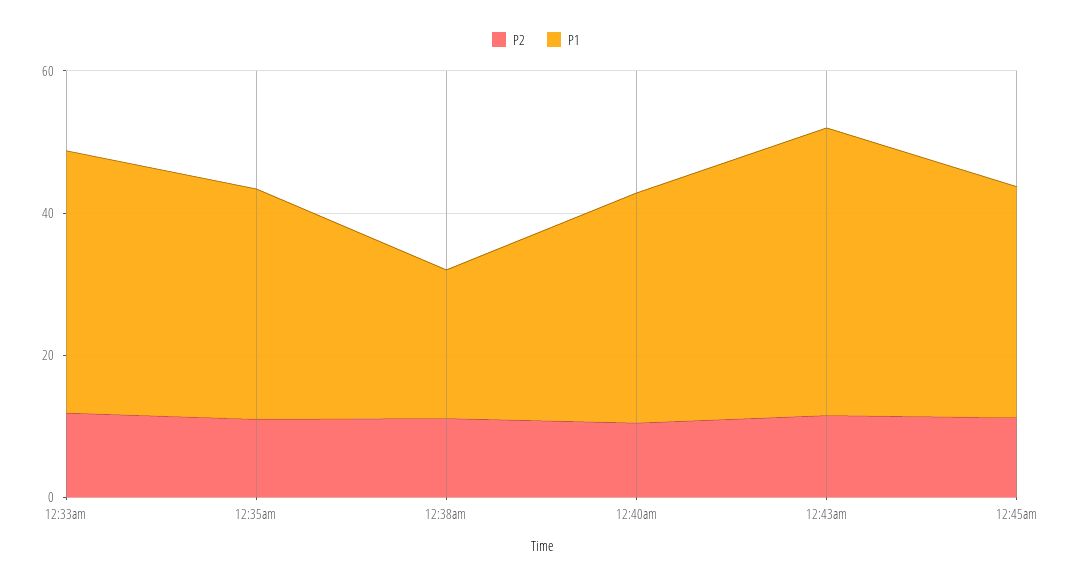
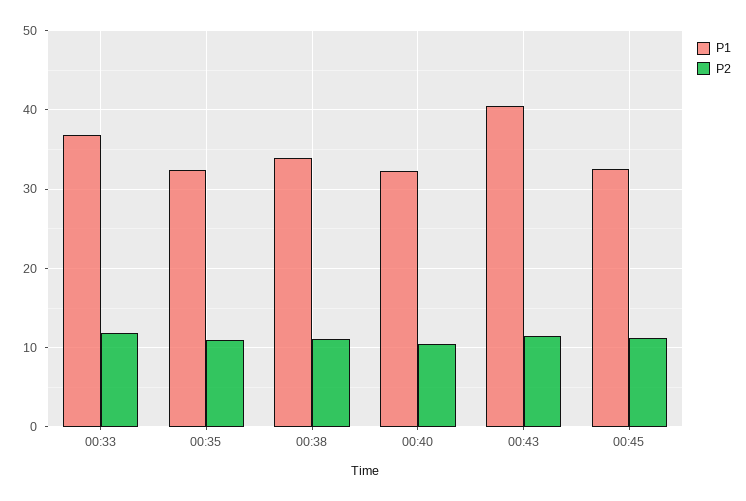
  {
    "P2": {
      "12:33am": 12,
      "12:35am": 11,
      "12:38am": 11,
      "12:40am": 10,
      "12:43am": 12,
      "12:45am": 11
    },
    "P1": {
      "12:33am": 37,
      "12:35am": 32,
-     "12:38am": 20,
+     "12:38am": 34,
      "12:40am": 32,
      "12:43am": 40,
      "12:45am": 33
    }
  }

